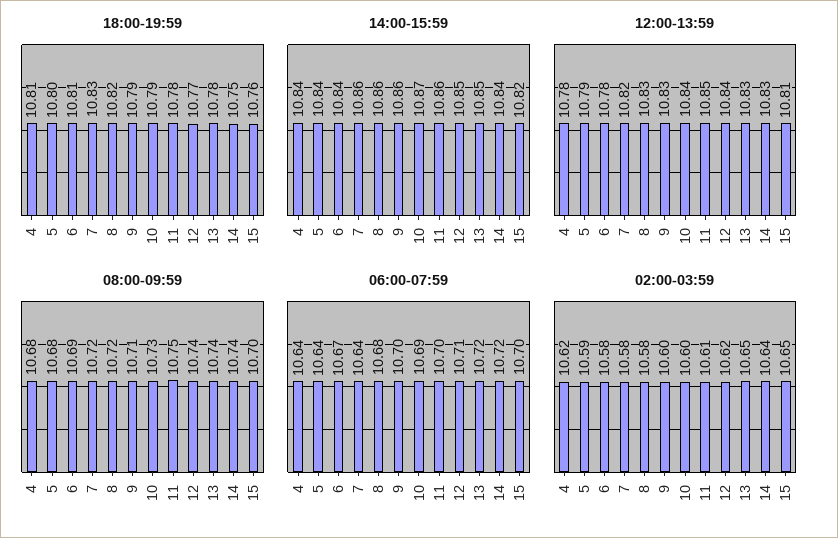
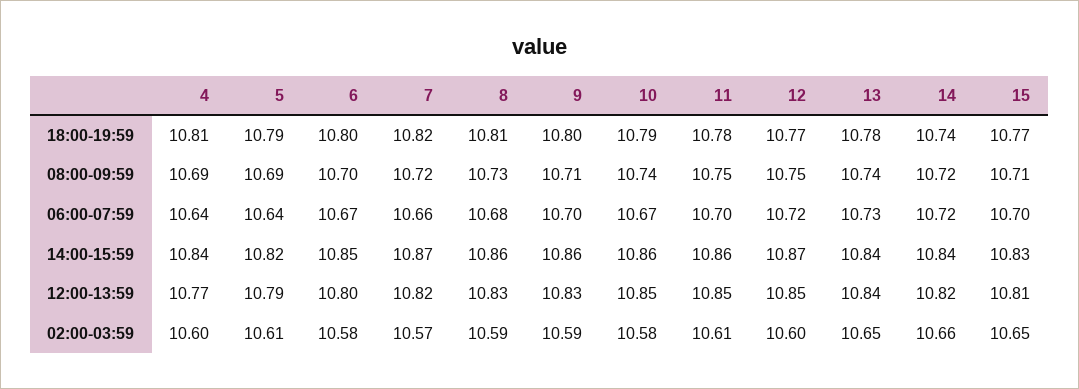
  {
    "18:00-19:59": {
      "4": 10.81,
-     "5": 10.8,
+     "5": 10.79,
-     "6": 10.81,
+     "6": 10.8,
-     "7": 10.83,
+     "7": 10.82,
-     "8": 10.82,
+     "8": 10.81,
-     "9": 10.79,
+     "9": 10.8,
      "10": 10.79,
      "11": 10.78,
      "12": 10.77,
      "13": 10.78,
-     "14": 10.75,
+     "14": 10.74,
-     "15": 10.76
+     "15": 10.77
    },
    "14:00-15:59": {
      "4": 10.84,
-     "5": 10.84,
+     "5": 10.82,
-     "6": 10.84,
+     "6": 10.85,
-     "7": 10.86,
+     "7": 10.87,
      "8": 10.86,
      "9": 10.86,
-     "10": 10.87,
+     "10": 10.86,
      "11": 10.86,
-     "12": 10.85,
+     "12": 10.87,
-     "13": 10.85,
+     "13": 10.84,
      "14": 10.84,
-     "15": 10.82
+     "15": 10.83
    },
    "12:00-13:59": {
-     "4": 10.78,
+     "4": 10.77,
      "5": 10.79,
-     "6": 10.78,
+     "6": 10.8,
      "7": 10.82,
      "8": 10.83,
      "9": 10.83,
-     "10": 10.84,
+     "10": 10.85,
      "11": 10.85,
-     "12": 10.84,
+     "12": 10.85,
-     "13": 10.83,
+     "13": 10.84,
-     "14": 10.83,
+     "14": 10.82,
      "15": 10.81
    },
    "08:00-09:59": {
-     "4": 10.68,
+     "4": 10.69,
-     "5": 10.68,
+     "5": 10.69,
-     "6": 10.69,
+     "6": 10.7,
      "7": 10.72,
-     "8": 10.72,
+     "8": 10.73,
      "9": 10.71,
-     "10": 10.73,
+     "10": 10.74,
      "11": 10.75,
-     "12": 10.74,
+     "12": 10.75,
      "13": 10.74,
-     "14": 10.74,
+     "14": 10.72,
-     "15": 10.7
+     "15": 10.71
    },
    "06:00-07:59": {
      "4": 10.64,
      "5": 10.64,
      "6": 10.67,
-     "7": 10.64,
+     "7": 10.66,
      "8": 10.68,
      "9": 10.7,
-     "10": 10.69,
+     "10": 10.67,
      "11": 10.7,
-     "12": 10.71,
+     "12": 10.72,
-     "13": 10.72,
+     "13": 10.73,
      "14": 10.72,
      "15": 10.7
    },
    "02:00-03:59": {
-     "4": 10.62,
+     "4": 10.6,
-     "5": 10.59,
+     "5": 10.61,
      "6": 10.58,
-     "7": 10.58,
+     "7": 10.57,
-     "8": 10.58,
+     "8": 10.59,
-     "9": 10.6,
+     "9": 10.59,
-     "10": 10.6,
+     "10": 10.58,
      "11": 10.61,
-     "12": 10.62,
+     "12": 10.6,
      "13": 10.65,
-     "14": 10.64,
+     "14": 10.66,
      "15": 10.65
    }
  }

